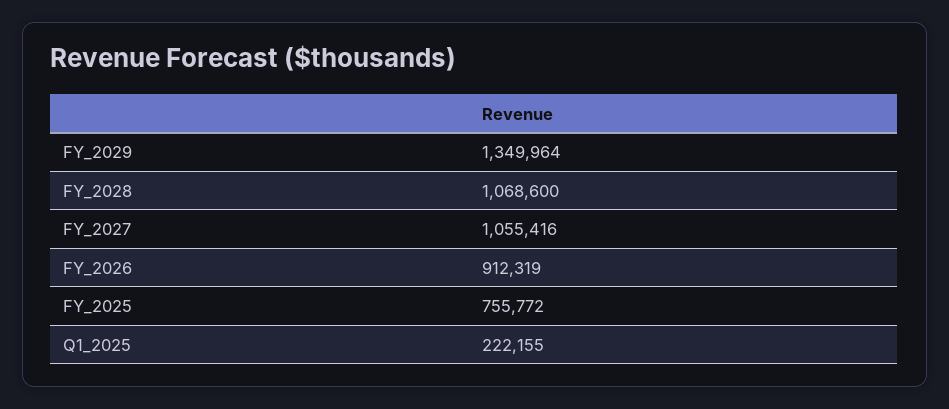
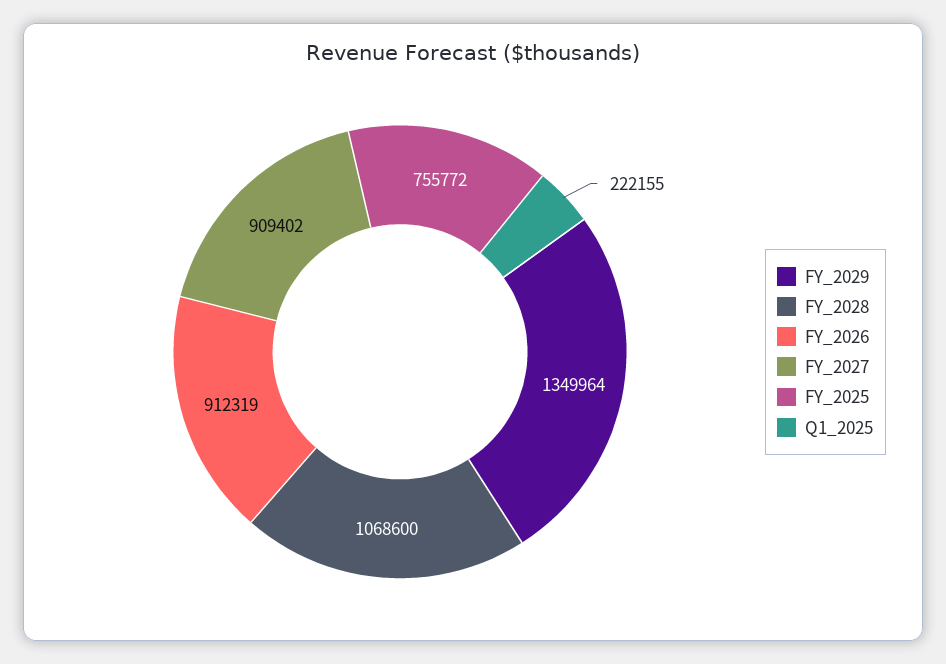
  {
    "FY_2029": 1349964,
    "FY_2028": 1068600,
-   "FY_2027": 1055416,
+   "FY_2027": 909402,
    "FY_2026": 912319,
    "FY_2025": 755772,
    "Q1_2025": 222155
  }

